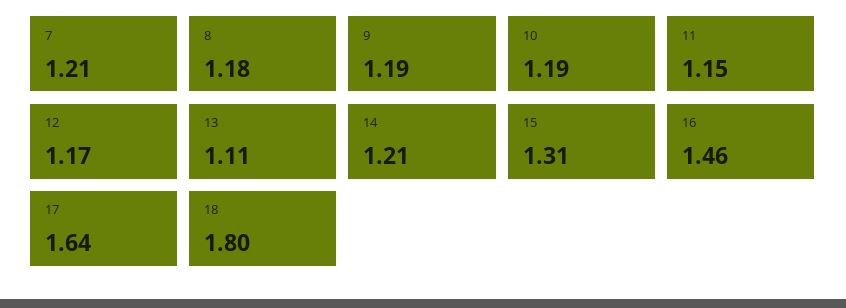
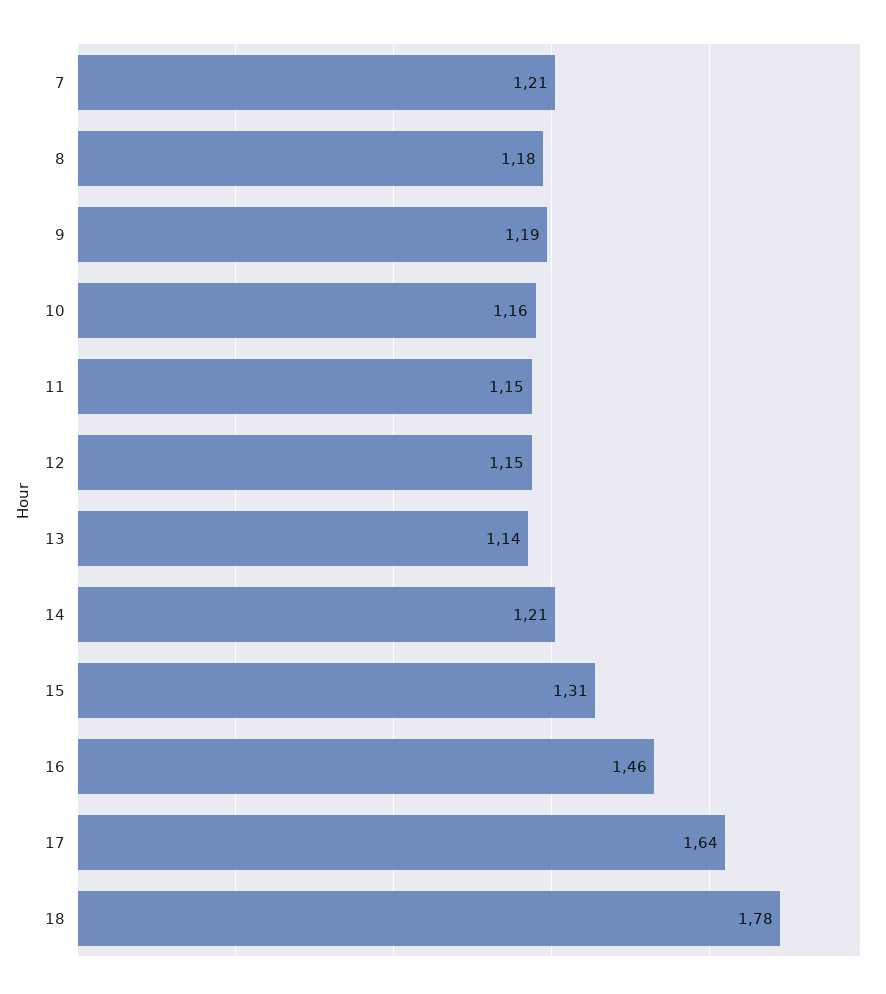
  {
    "7": 1.21,
    "8": 1.18,
    "9": 1.19,
-   "10": 1.19,
+   "10": 1.16,
    "11": 1.15,
-   "12": 1.17,
+   "12": 1.15,
-   "13": 1.11,
+   "13": 1.14,
    "14": 1.21,
    "15": 1.31,
    "16": 1.46,
    "17": 1.64,
-   "18": 1.8
+   "18": 1.78
  }

